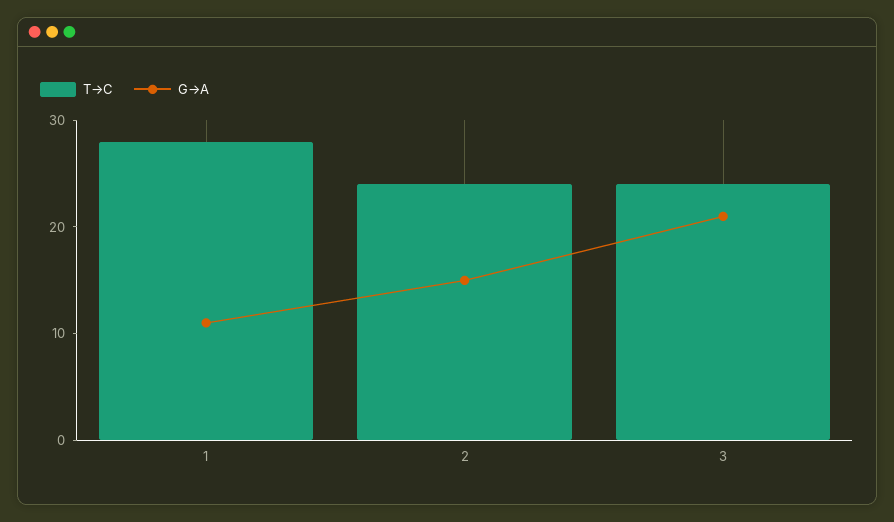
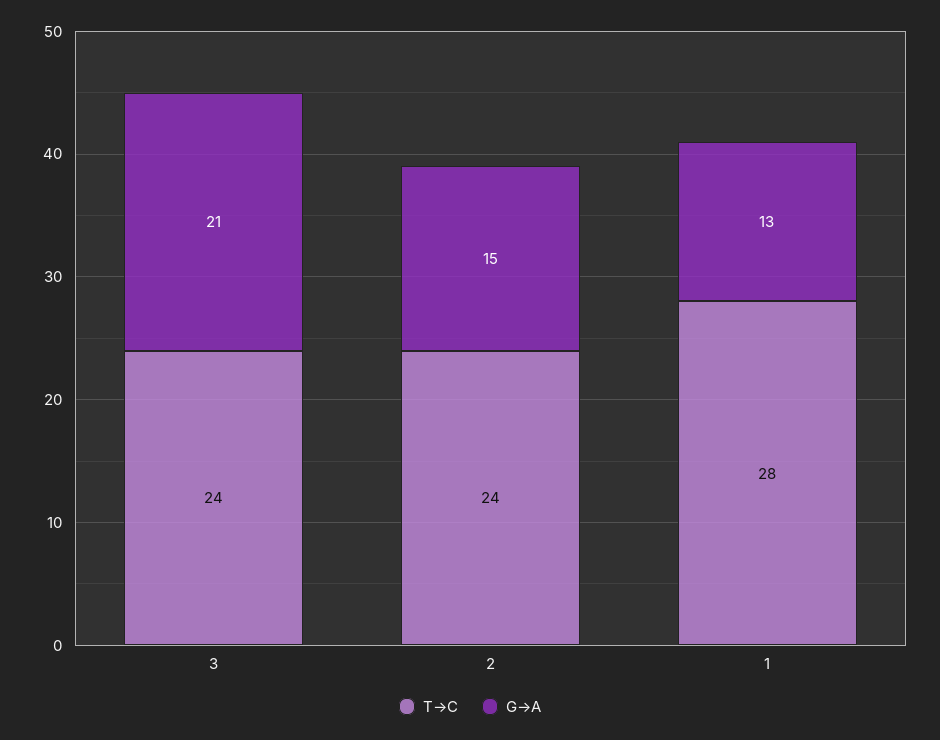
  {
    "T→C": {
      "1": 28,
      "2": 24,
      "3": 24
    },
    "G→A": {
-     "1": 11,
+     "1": 13,
      "2": 15,
      "3": 21
    }
  }

